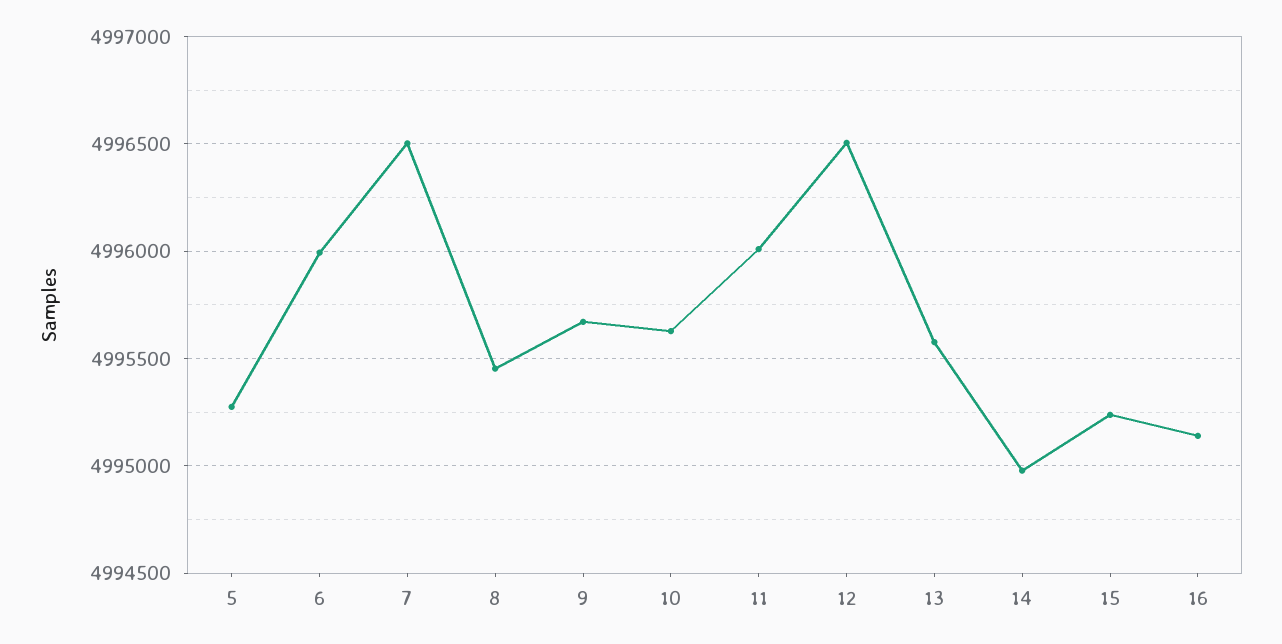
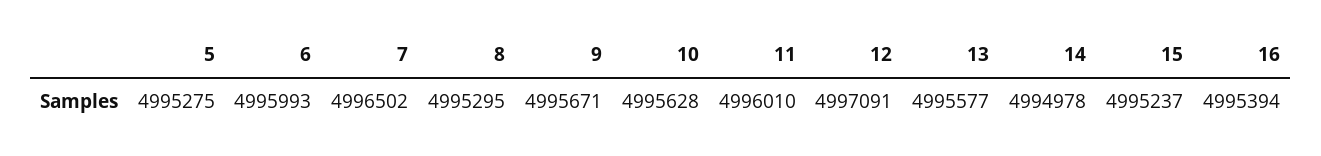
  {
    "5": 4995275,
    "6": 4995993,
    "7": 4996502,
-   "8": 4995450,
+   "8": 4995295,
    "9": 4995671,
    "10": 4995628,
    "11": 4996010,
-   "12": 4996500,
+   "12": 4997091,
    "13": 4995577,
    "14": 4994978,
    "15": 4995237,
-   "16": 4995150
+   "16": 4995394
  }

